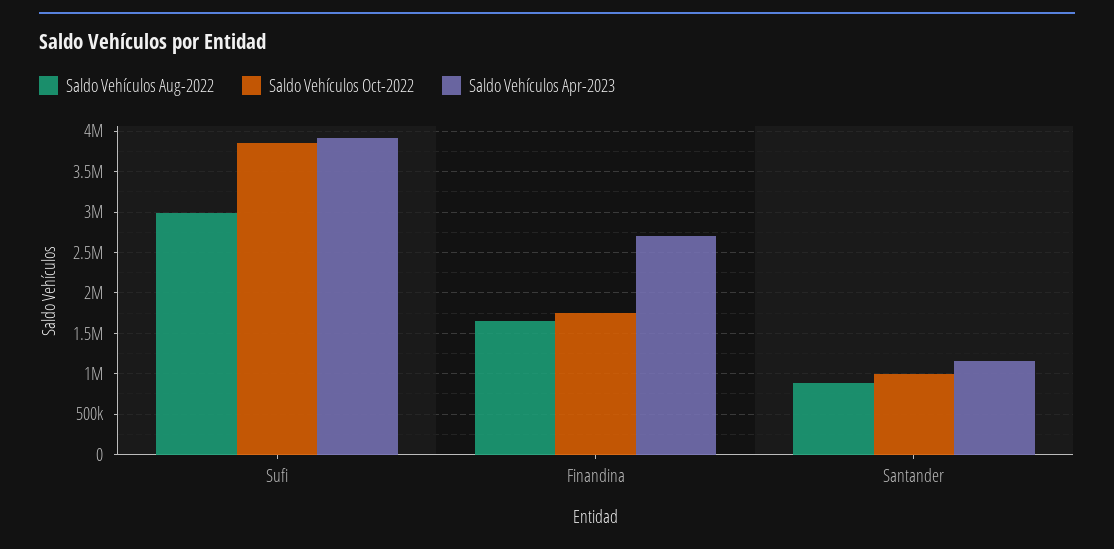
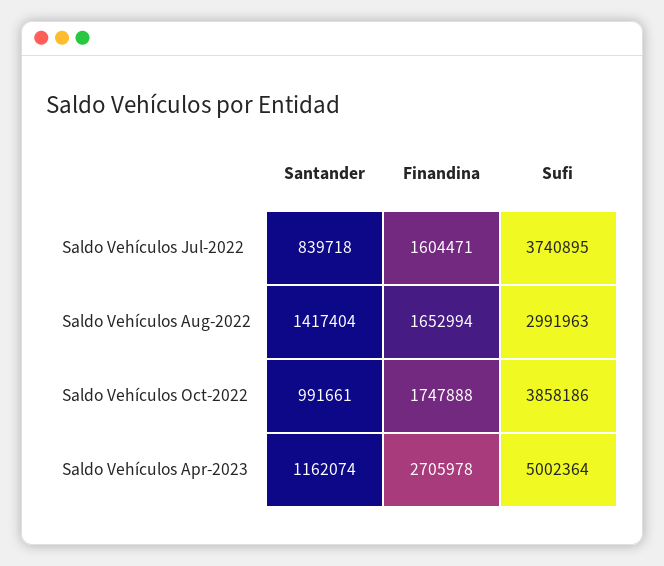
  {
    "Saldo Vehículos Aug-2022": {
      "Sufi": 2991963,
      "Finandina": 1652994,
-     "Santander": 900000
+     "Santander": 1417404
    },
    "Saldo Vehículos Oct-2022": {
      "Sufi": 3858186,
      "Finandina": 1747888,
      "Santander": 991661
    },
    "Saldo Vehículos Apr-2023": {
-     "Sufi": 3900000,
+     "Sufi": 5002364,
      "Finandina": 2705978,
      "Santander": 1162074
-   }
+   },
+   "Saldo Vehículos Jul-2022": {
+     "Santander": 839718,
+     "Finandina": 1604471,
+     "Sufi": 3740895
+   }
  }

